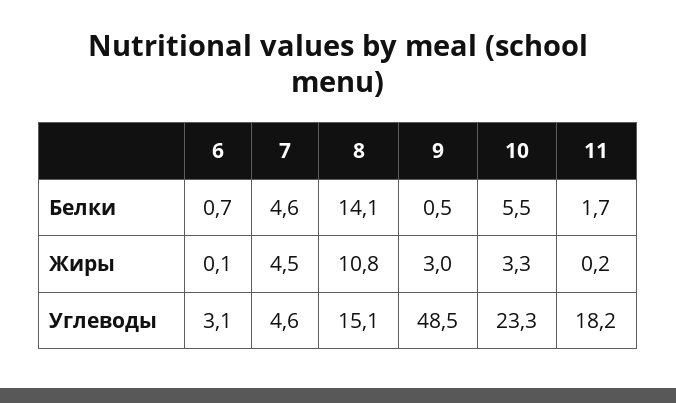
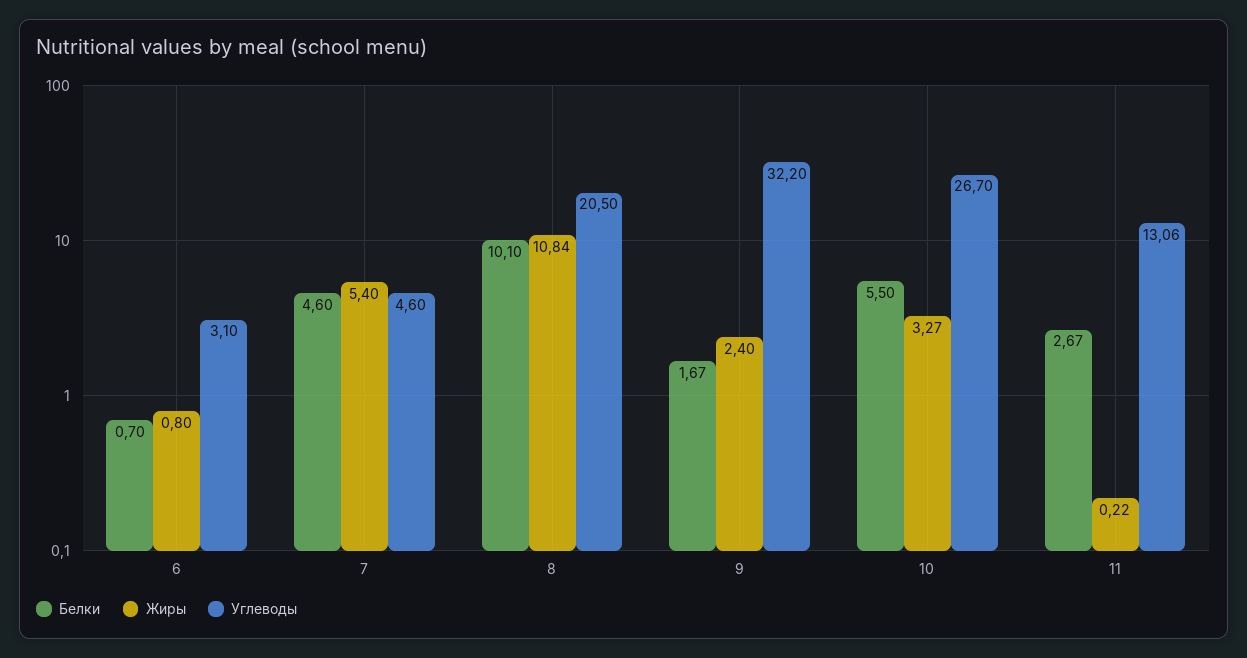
  {
    "Белки": {
      "6": 0.7,
      "7": 4.6,
-     "8": 14.1,
+     "8": 10.1,
-     "9": 0.5,
+     "9": 1.67,
      "10": 5.5,
-     "11": 1.7
+     "11": 2.67
    },
    "Жиры": {
-     "6": 0.1,
+     "6": 0.8,
-     "7": 4.5,
+     "7": 5.4,
      "8": 10.84,
-     "9": 3,
+     "9": 2.4,
      "10": 3.27,
      "11": 0.22
    },
    "Углеводы": {
      "6": 3.1,
      "7": 4.6,
-     "8": 15.1,
+     "8": 20.5,
-     "9": 48.5,
+     "9": 32.2,
-     "10": 23.3,
+     "10": 26.7,
-     "11": 18.2
+     "11": 13.06
    }
  }

